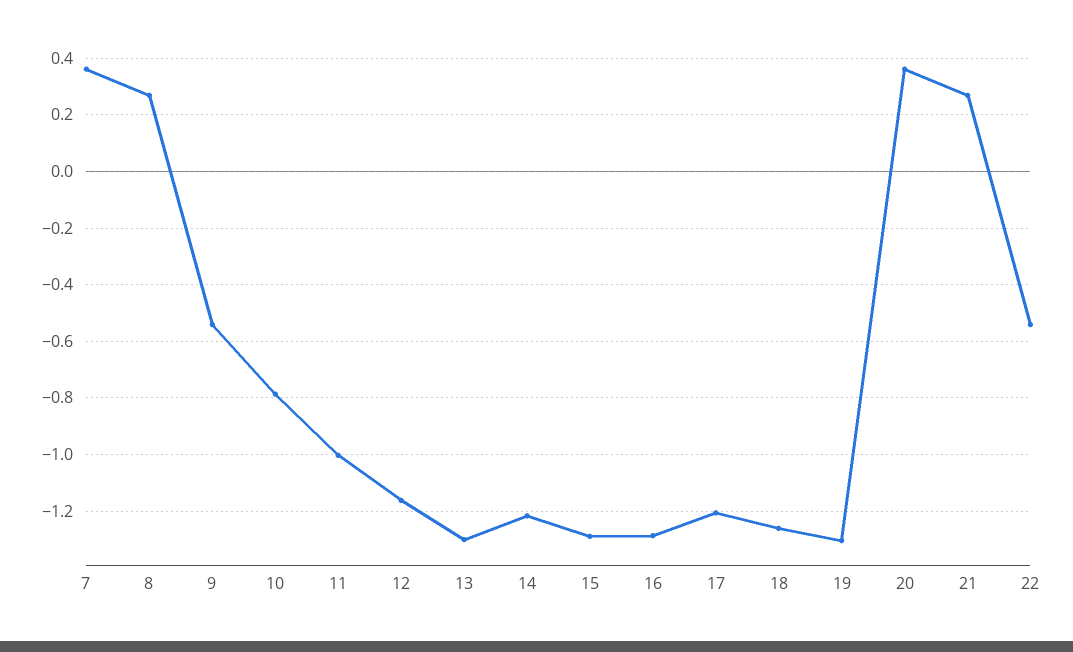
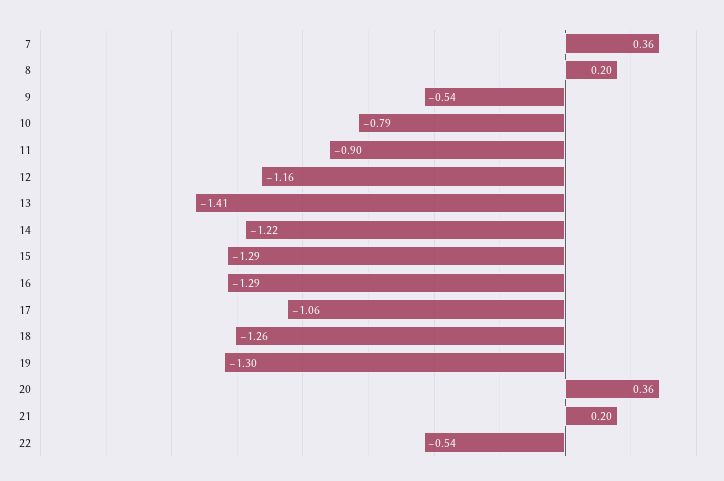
  {
    "7": 0.36,
-   "8": 0.275,
+   "8": 0.2,
    "9": -0.54,
    "10": -0.79,
-   "11": -1,
+   "11": -0.9,
    "12": -1.16,
-   "13": -1.3,
+   "13": -1.41,
    "14": -1.22,
    "15": -1.29,
    "16": -1.29,
-   "17": -1.2,
+   "17": -1.06,
    "18": -1.26,
    "19": -1.3,
    "20": 0.36,
-   "21": 0.275,
+   "21": 0.2,
    "22": -0.54
  }

